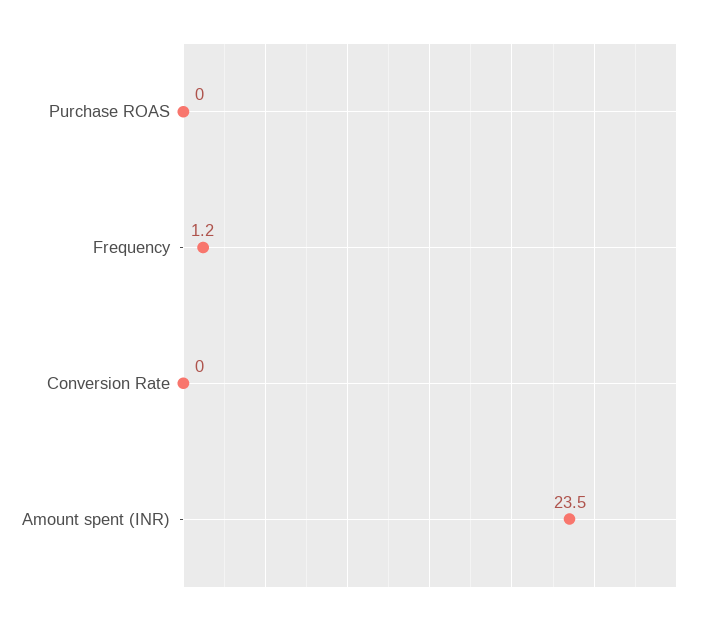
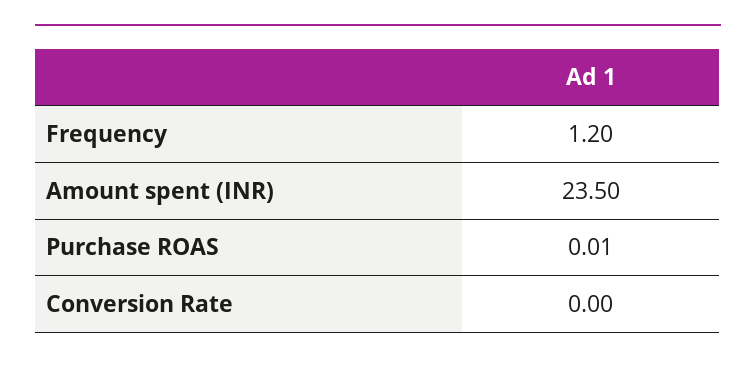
  {
-   "Purchase ROAS": 0,
+   "Purchase ROAS": 0.01,
    "Frequency": 1.2,
    "Conversion Rate": 0,
    "Amount spent (INR)": 23.5
  }

